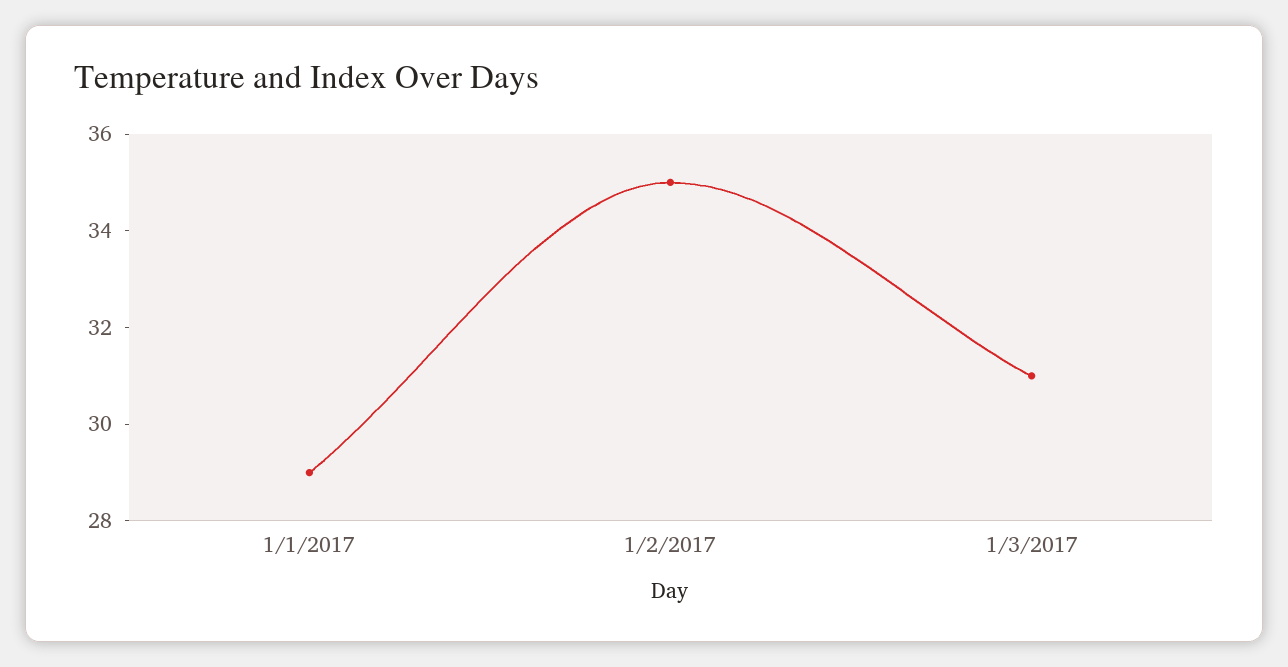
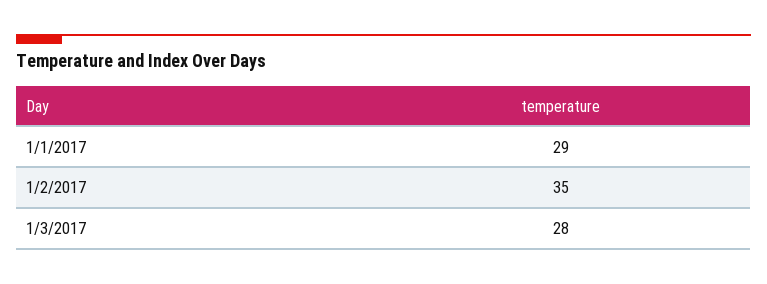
  {
    "1/1/2017": 29,
    "1/2/2017": 35,
-   "1/3/2017": 31
+   "1/3/2017": 28
  }

